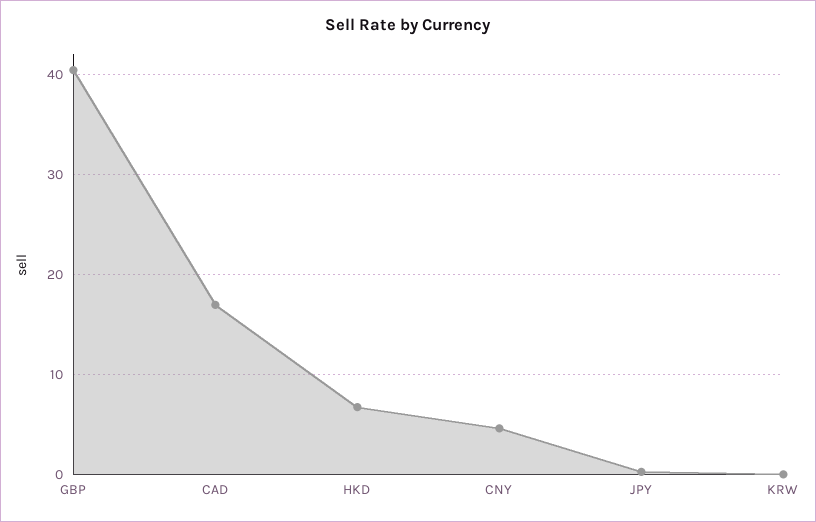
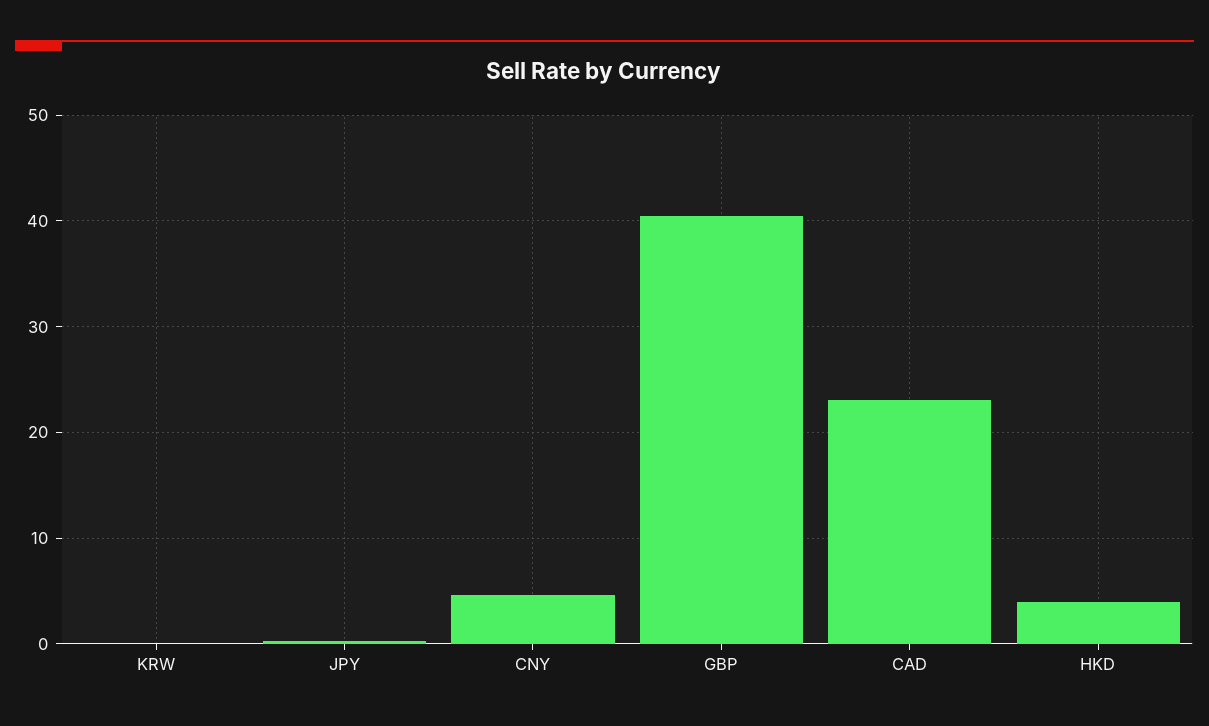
  {
    "GBP": 40,
-   "CAD": 17,
+   "CAD": 23,
-   "HKD": 7,
+   "HKD": 4,
    "CNY": 5,
    "JPY": 0,
    "KRW": 0
  }

